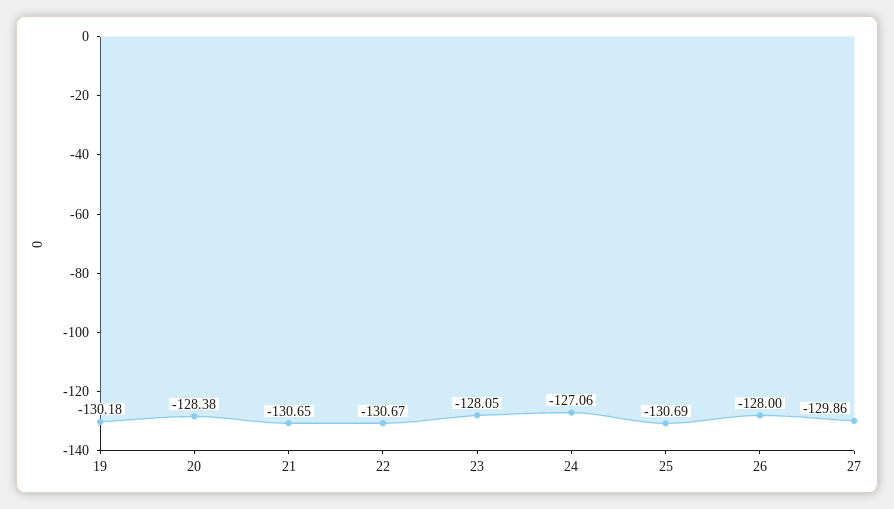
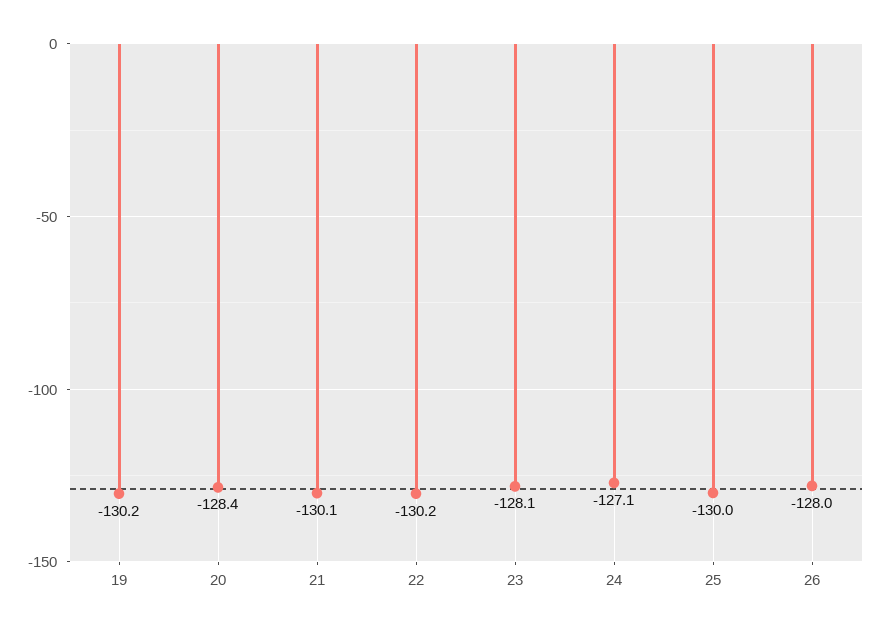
  {
    "19": -130.18,
    "20": -128.38,
-   "21": -130.65,
+   "21": -130.1,
-   "22": -130.67,
+   "22": -130.2,
    "23": -128.05,
    "24": -127.06,
-   "25": -130.69,
+   "25": -130,
-   "26": -128,
+   "26": -128
-   "27": -129.86
  }

